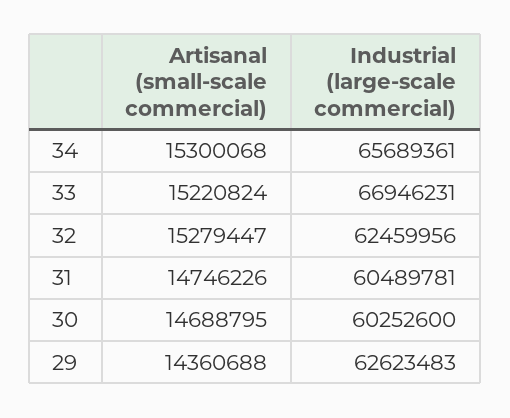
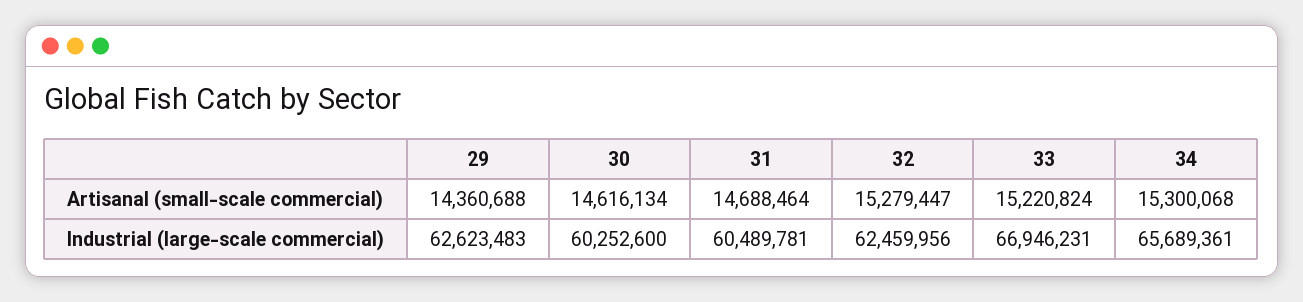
  {
    "Artisanal (small-scale commercial)": {
      "34": 15300068,
      "33": 15220824,
      "32": 15279447,
-     "31": 14746226,
+     "31": 14688464,
-     "30": 14688795,
+     "30": 14616134,
      "29": 14360688
    },
    "Industrial (large-scale commercial)": {
      "34": 65689361,
      "33": 66946231,
      "32": 62459956,
      "31": 60489781,
      "30": 60252600,
      "29": 62623483
    }
  }

